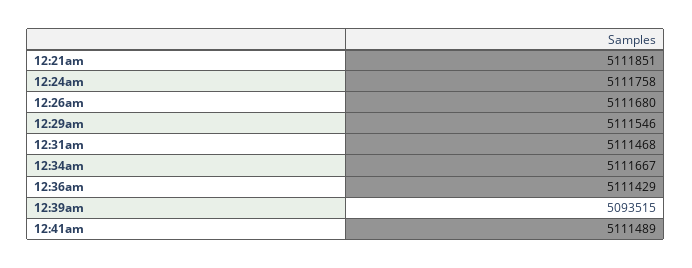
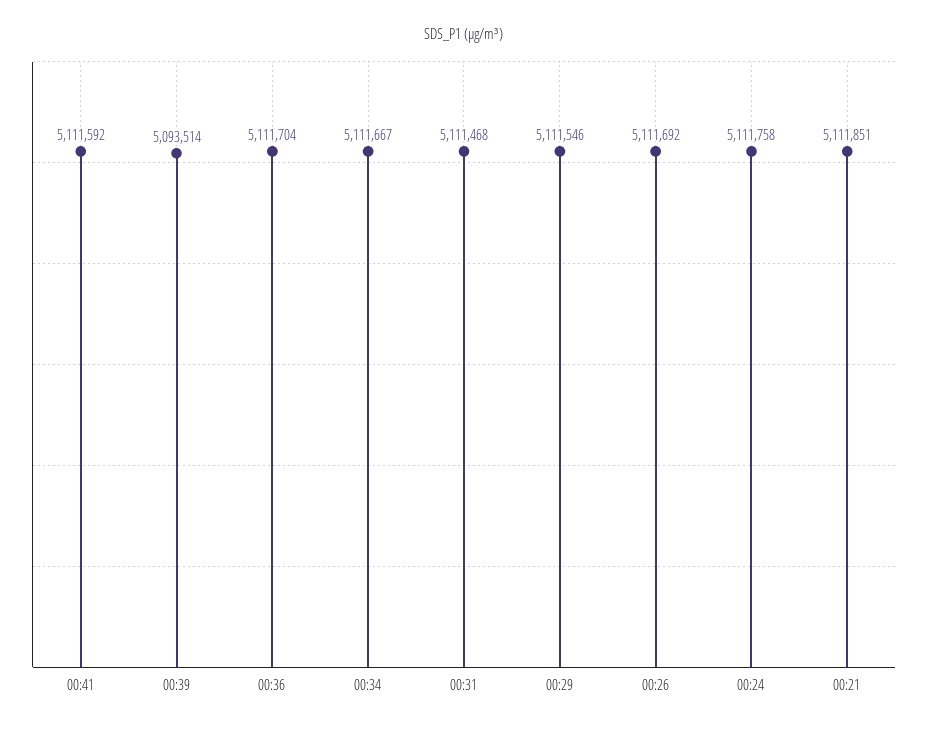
  {
    "12:21am": 5111851,
    "12:24am": 5111758,
-   "12:26am": 5111680,
+   "12:26am": 5111692,
    "12:29am": 5111546,
    "12:31am": 5111468,
    "12:34am": 5111667,
-   "12:36am": 5111429,
+   "12:36am": 5111704,
-   "12:39am": 5093515,
+   "12:39am": 5093514,
-   "12:41am": 5111489
+   "12:41am": 5111592
  }

